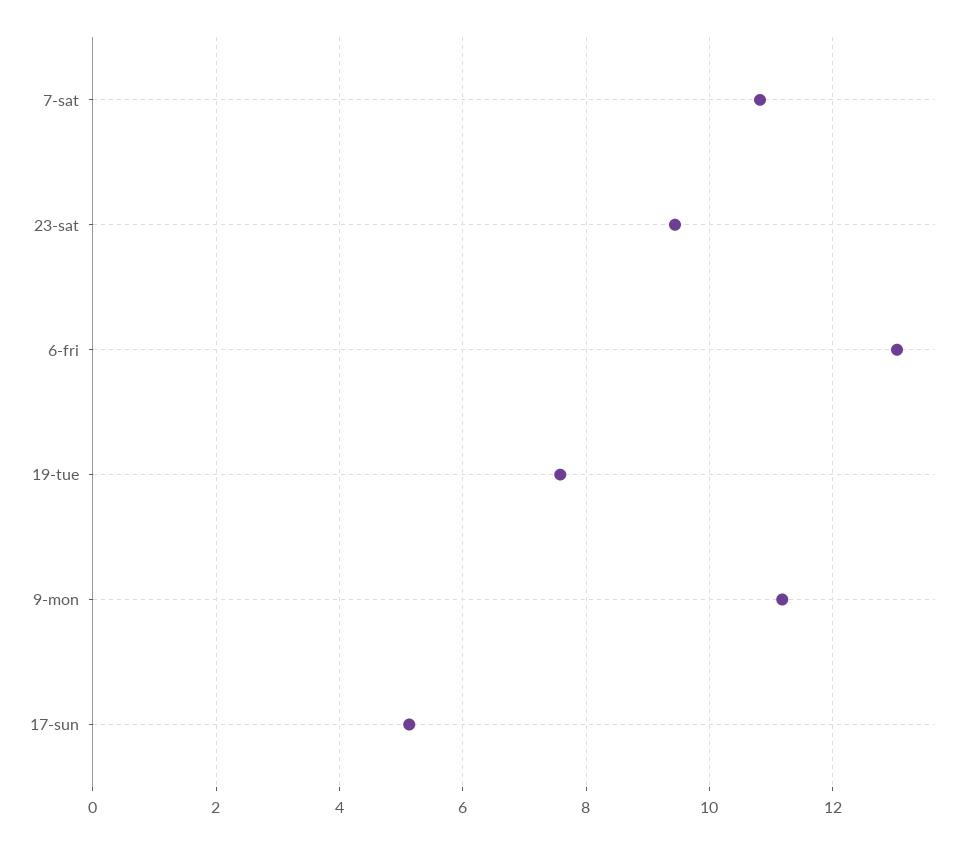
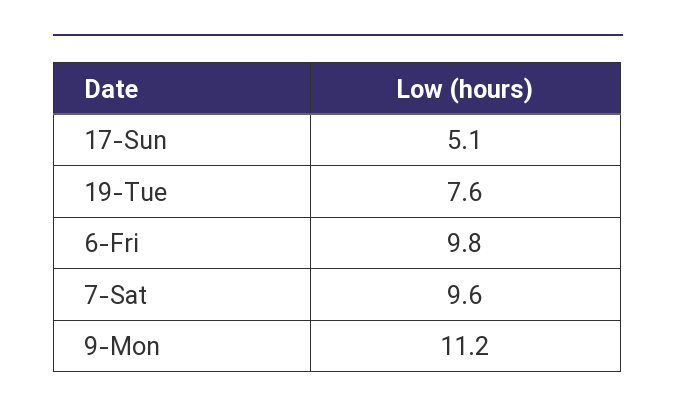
  {
-   "7-sat": 10.8,
+   "7-sat": 9.6,
-   "23-sat": 9.4,
-   "6-fri": 13,
+   "6-fri": 9.8,
    "19-tue": 7.6,
    "9-mon": 11.2,
    "17-sun": 5.1
  }

